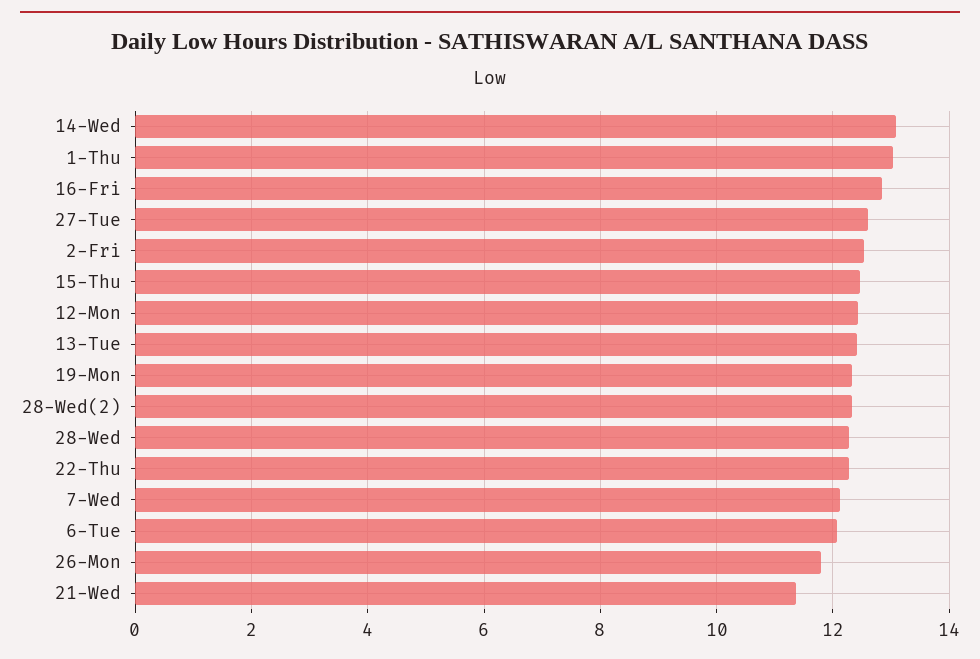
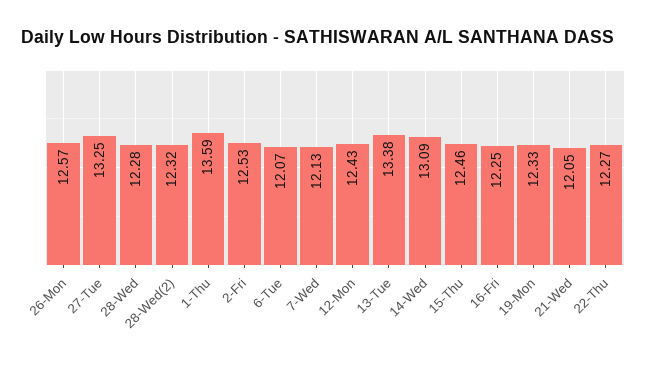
  {
    "14-Wed": 13.09,
-   "1-Thu": 13,
+   "1-Thu": 13.59,
-   "16-Fri": 12.8,
+   "16-Fri": 12.25,
-   "27-Tue": 12.6,
+   "27-Tue": 13.25,
    "2-Fri": 12.53,
    "15-Thu": 12.46,
    "12-Mon": 12.43,
-   "13-Tue": 12.4,
+   "13-Tue": 13.38,
    "19-Mon": 12.33,
    "28-Wed(2)": 12.32,
    "28-Wed": 12.28,
    "22-Thu": 12.27,
    "7-Wed": 12.13,
    "6-Tue": 12.07,
-   "26-Mon": 11.8,
+   "26-Mon": 12.57,
-   "21-Wed": 11.4
+   "21-Wed": 12.05
  }

